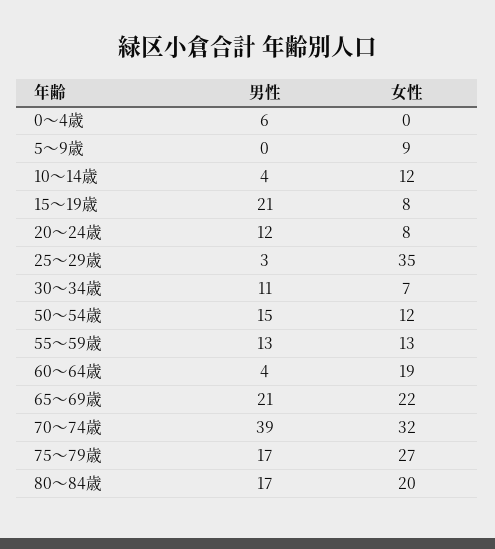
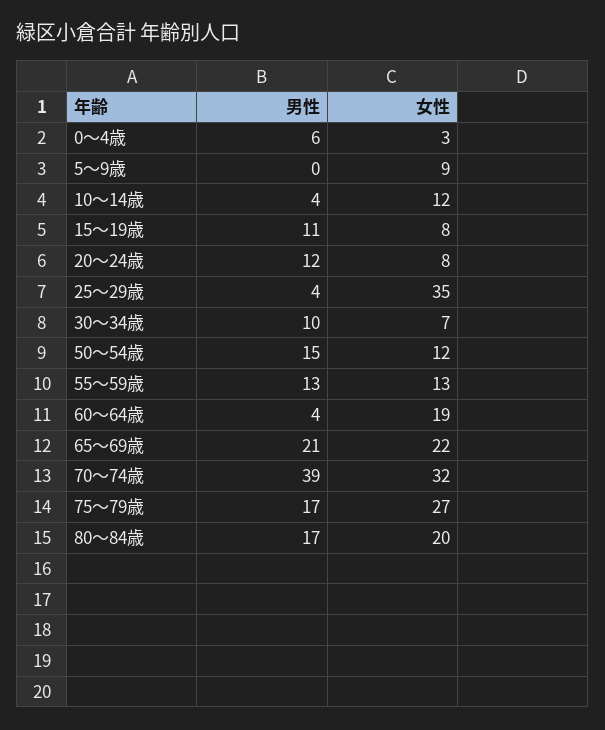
  {
    "男性": {
      "0～4歳": 6,
      "5～9歳": 0,
      "10～14歳": 4,
-     "15～19歳": 21,
+     "15～19歳": 11,
      "20～24歳": 12,
-     "25～29歳": 3,
+     "25～29歳": 4,
-     "30～34歳": 11,
+     "30～34歳": 10,
      "50～54歳": 15,
      "55～59歳": 13,
      "60～64歳": 4,
      "65～69歳": 21,
      "70～74歳": 39,
      "75～79歳": 17,
      "80～84歳": 17
    },
    "女性": {
-     "0～4歳": 0,
+     "0～4歳": 3,
      "5～9歳": 9,
      "10～14歳": 12,
      "15～19歳": 8,
      "20～24歳": 8,
      "25～29歳": 35,
      "30～34歳": 7,
      "50～54歳": 12,
      "55～59歳": 13,
      "60～64歳": 19,
      "65～69歳": 22,
      "70～74歳": 32,
      "75～79歳": 27,
      "80～84歳": 20
    }
  }

